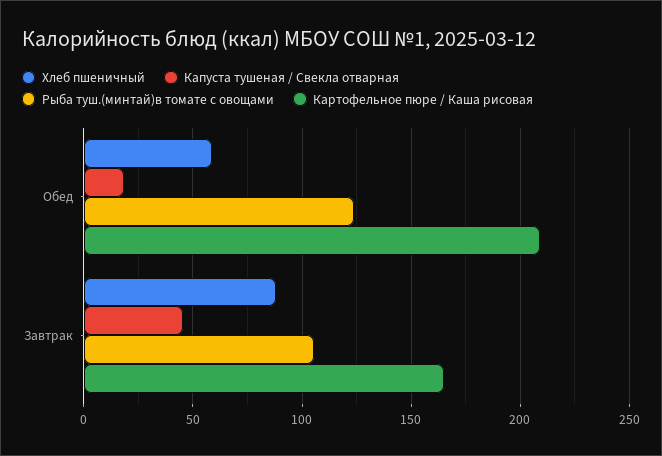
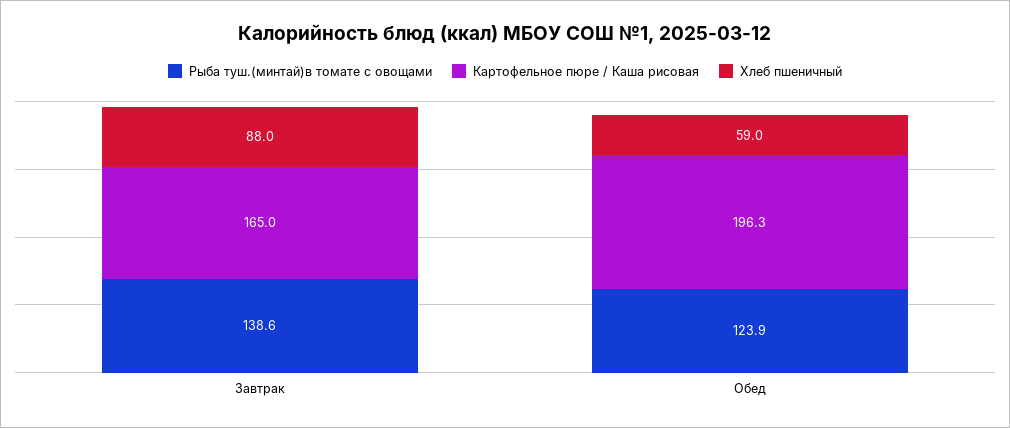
  {
    "Хлеб пшеничный": {
      "Обед": 59,
      "Завтрак": 88
    },
-   "Капуста тушеная / Свекла отварная": {
-     "Обед": 20,
-     "Завтрак": 45
-   },
    "Рыба туш.(минтай)в томате с овощами": {
      "Обед": 123.9,
-     "Завтрак": 105
+     "Завтрак": 138.6
    },
    "Картофельное пюре / Каша рисовая": {
-     "Обед": 210,
+     "Обед": 196.3,
      "Завтрак": 165
    }
  }

